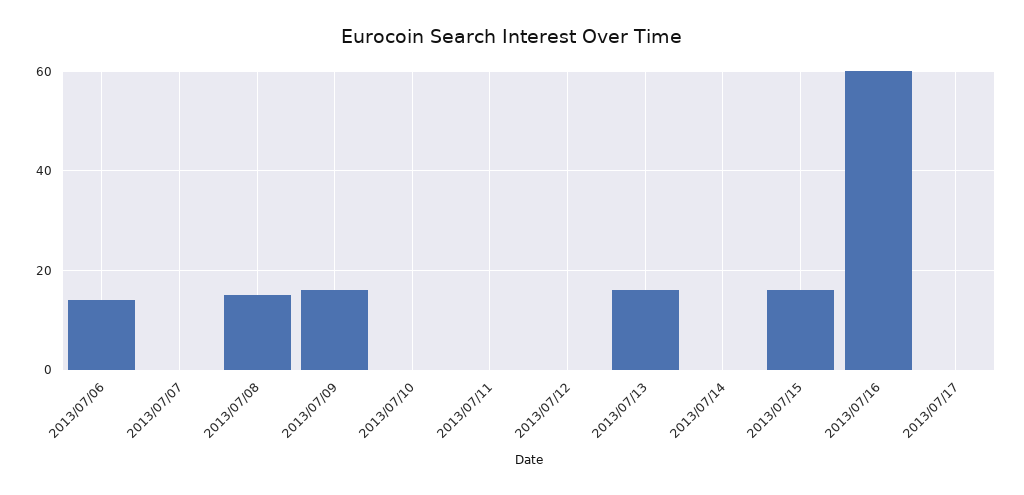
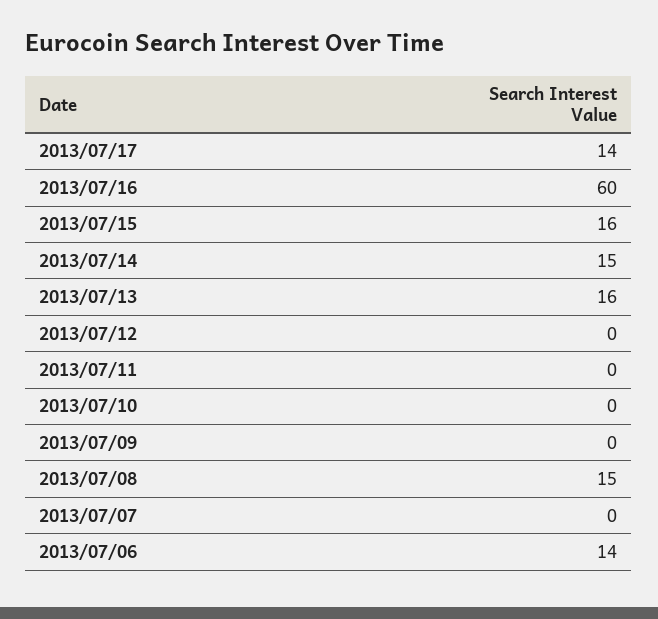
  {
    "2013/07/06": 14,
    "2013/07/07": 0,
    "2013/07/08": 15,
-   "2013/07/09": 15,
+   "2013/07/09": 0,
    "2013/07/10": 0,
    "2013/07/11": 0,
    "2013/07/12": 0,
    "2013/07/13": 16,
-   "2013/07/14": 0,
+   "2013/07/14": 15,
    "2013/07/15": 16,
    "2013/07/16": 60,
-   "2013/07/17": 0
+   "2013/07/17": 14
  }

